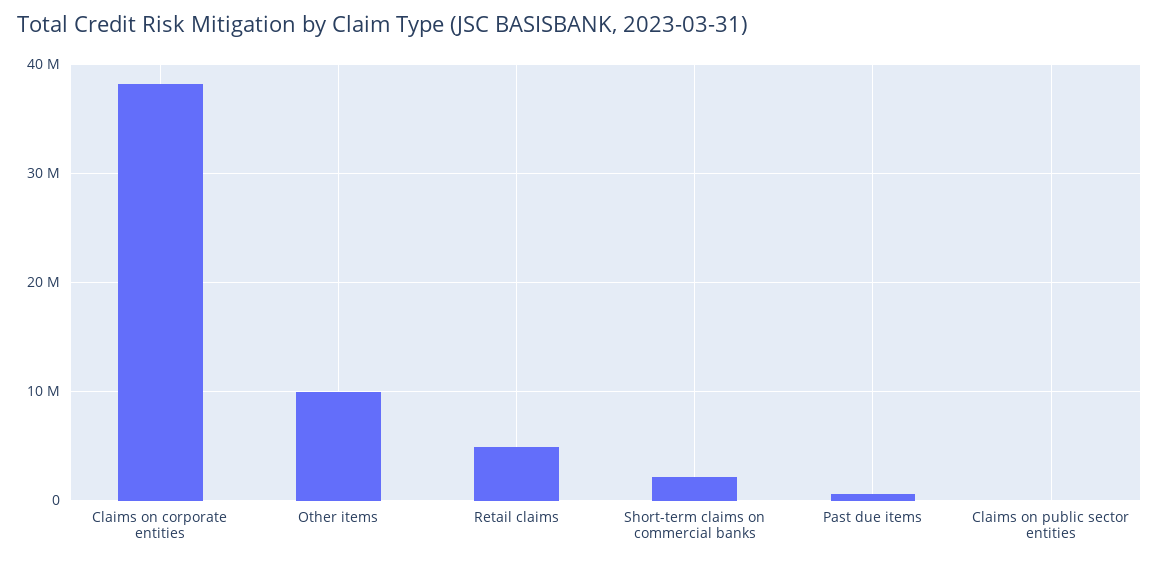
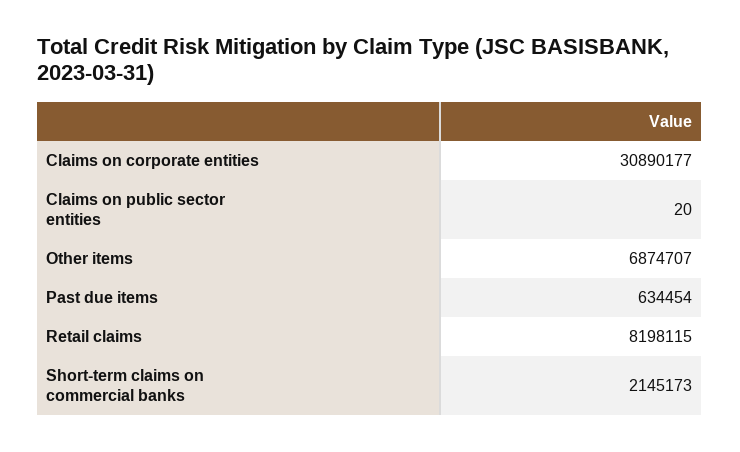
  {
-   "Claims on corporate entities": 38000000,
+   "Claims on corporate entities": 30890177,
-   "Other items": 10000000,
+   "Other items": 6874707,
-   "Retail claims": 5000000,
+   "Retail claims": 8198115,
    "Short-term claims on commercial banks": 2145173,
    "Past due items": 634454,
    "Claims on public sector entities": 20
  }

